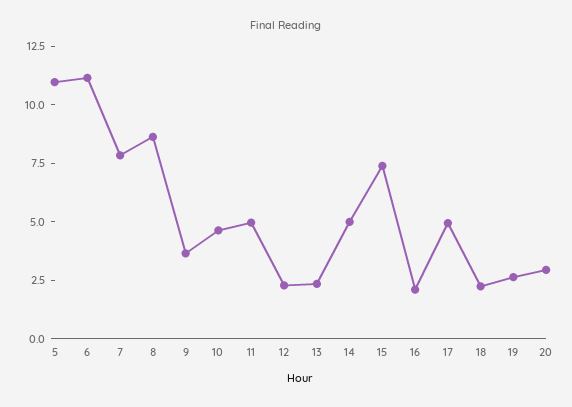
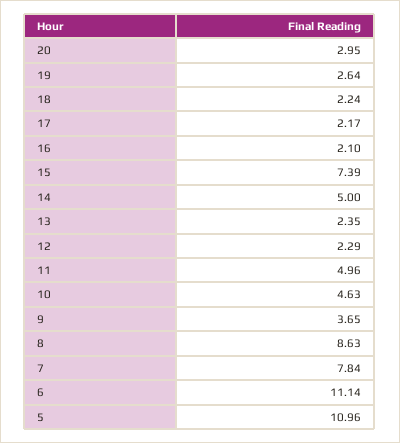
  {
    "5": 10.96,
    "6": 11.14,
    "7": 7.84,
    "8": 8.63,
    "9": 3.65,
    "10": 4.63,
    "11": 4.96,
    "12": 2.29,
    "13": 2.35,
    "14": 5,
    "15": 7.39,
    "16": 2.1,
-   "17": 5,
+   "17": 2.17,
    "18": 2.24,
    "19": 2.64,
    "20": 2.95
  }

